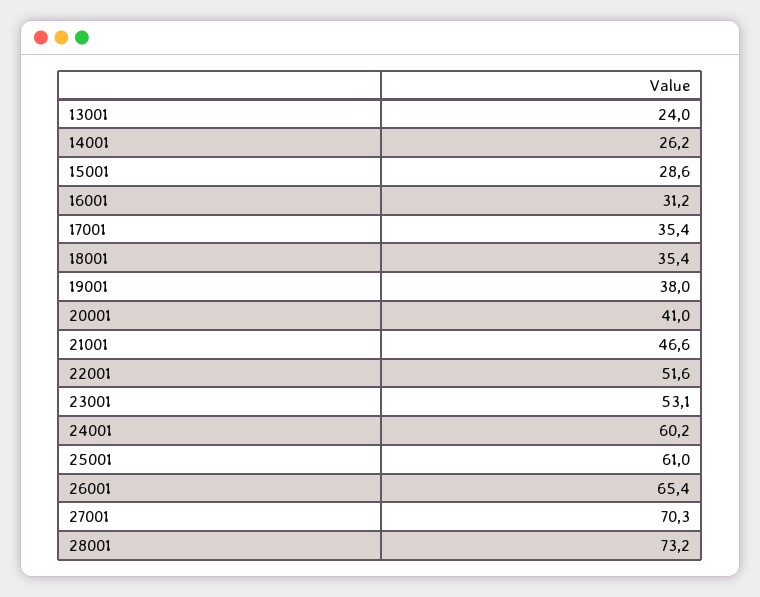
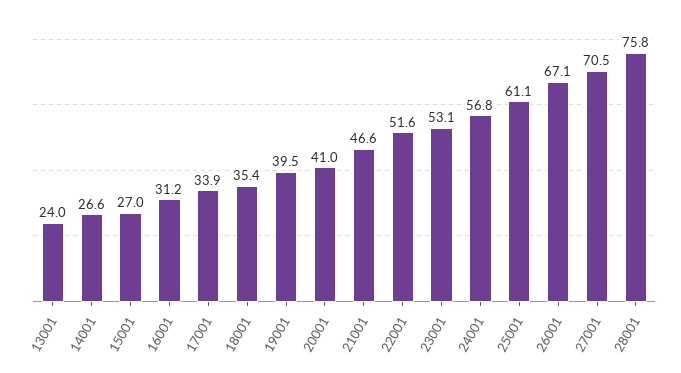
  {
    "13001": 24,
-   "14001": 26.2,
+   "14001": 26.6,
-   "15001": 28.6,
+   "15001": 27,
    "16001": 31.2,
-   "17001": 35.4,
+   "17001": 33.9,
    "18001": 35.4,
-   "19001": 38,
+   "19001": 39.5,
    "20001": 41,
    "21001": 46.6,
    "22001": 51.6,
    "23001": 53.1,
-   "24001": 60.2,
+   "24001": 56.8,
-   "25001": 61,
+   "25001": 61.1,
-   "26001": 65.4,
+   "26001": 67.1,
-   "27001": 70.3,
+   "27001": 70.5,
-   "28001": 73.2
+   "28001": 75.8
  }

